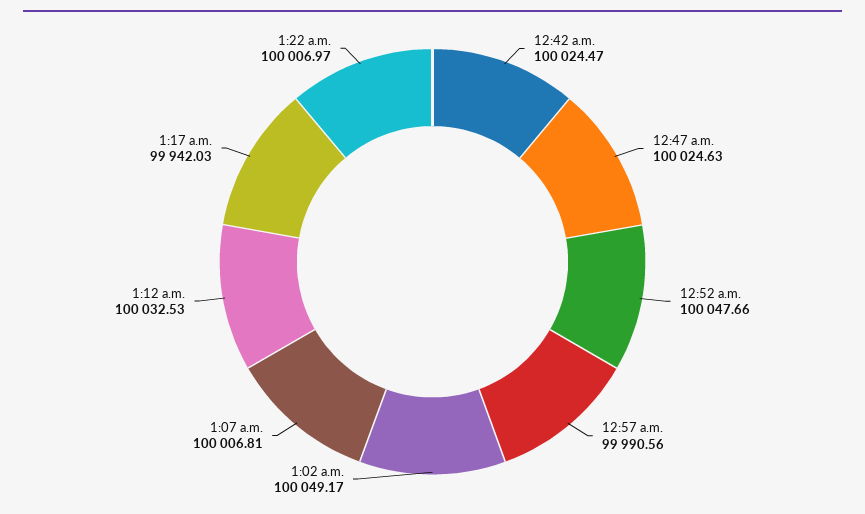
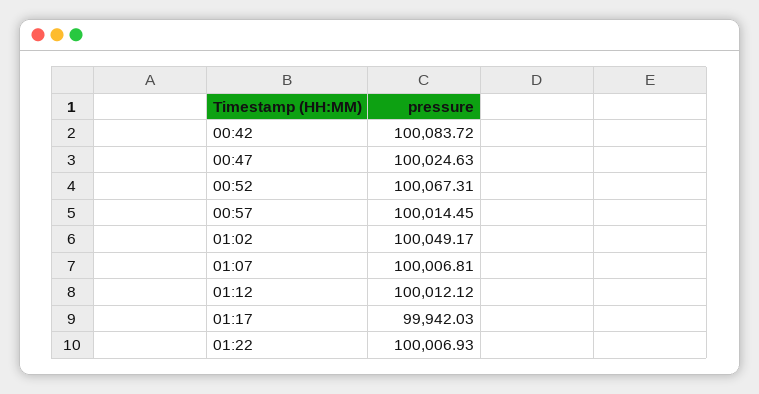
  {
-   "12:42 a.m.": 100024.47,
+   "12:42 a.m.": 100083.72,
    "12:47 a.m.": 100024.63,
-   "12:52 a.m.": 100047.66,
+   "12:52 a.m.": 100067.31,
-   "12:57 a.m.": 99990.56,
+   "12:57 a.m.": 100014.45,
    "1:02 a.m.": 100049.17,
    "1:07 a.m.": 100006.81,
-   "1:12 a.m.": 100032.53,
+   "1:12 a.m.": 100012.12,
    "1:17 a.m.": 99942.03,
-   "1:22 a.m.": 100006.97
+   "1:22 a.m.": 100006.93
  }

